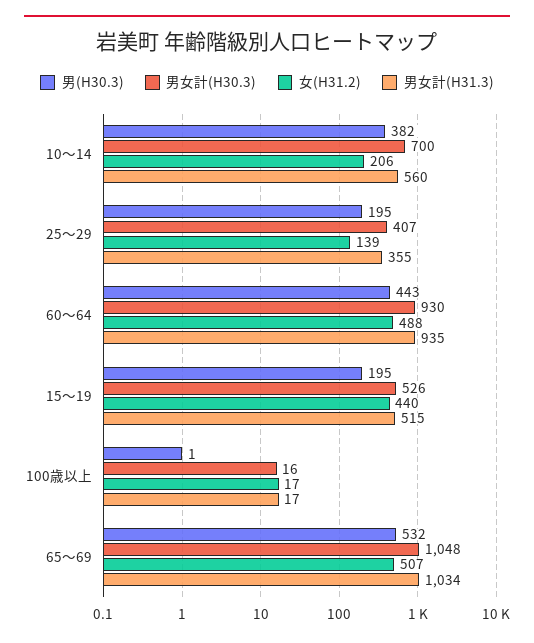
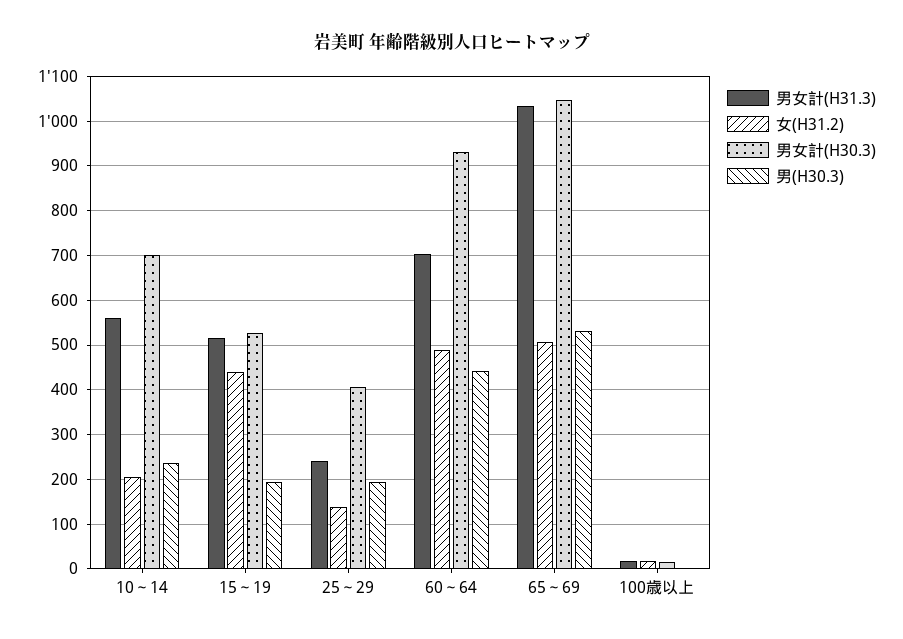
  {
    "男(H30.3)": {
-     "10～14": 382,
+     "10～14": 240,
      "25～29": 195,
      "60～64": 443,
      "15～19": 195,
      "100歳以上": 1,
      "65～69": 532
    },
    "男女計(H30.3)": {
      "10～14": 700,
      "25～29": 407,
      "60～64": 930,
      "15～19": 526,
      "100歳以上": 16,
      "65～69": 1048
    },
    "女(H31.2)": {
      "10～14": 206,
      "25～29": 139,
      "60～64": 488,
      "15～19": 440,
      "100歳以上": 17,
      "65～69": 507
    },
    "男女計(H31.3)": {
      "10～14": 560,
-     "25～29": 355,
+     "25～29": 240,
-     "60～64": 935,
+     "60～64": 700,
      "15～19": 515,
      "100歳以上": 17,
      "65～69": 1034
    }
  }

